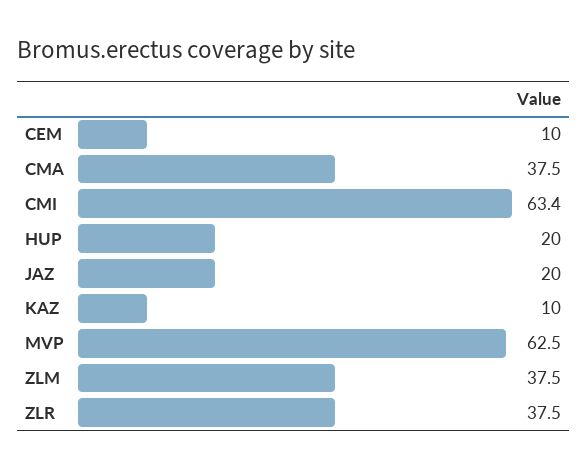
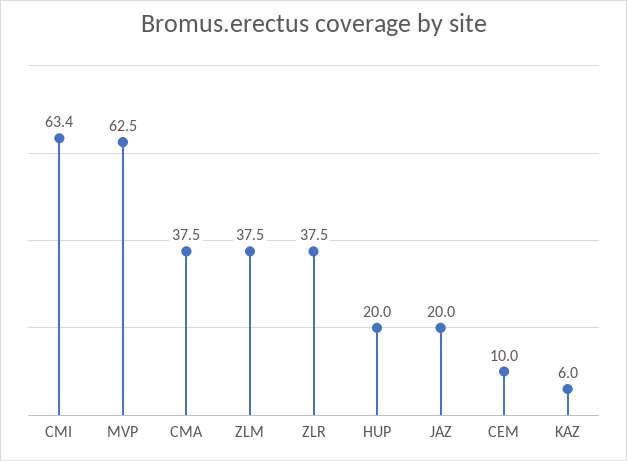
  {
    "CEM": 10,
    "CMA": 37.5,
    "CMI": 63.4,
    "HUP": 20,
    "JAZ": 20,
-   "KAZ": 10,
+   "KAZ": 6,
    "MVP": 62.5,
    "ZLM": 37.5,
    "ZLR": 37.5
  }

